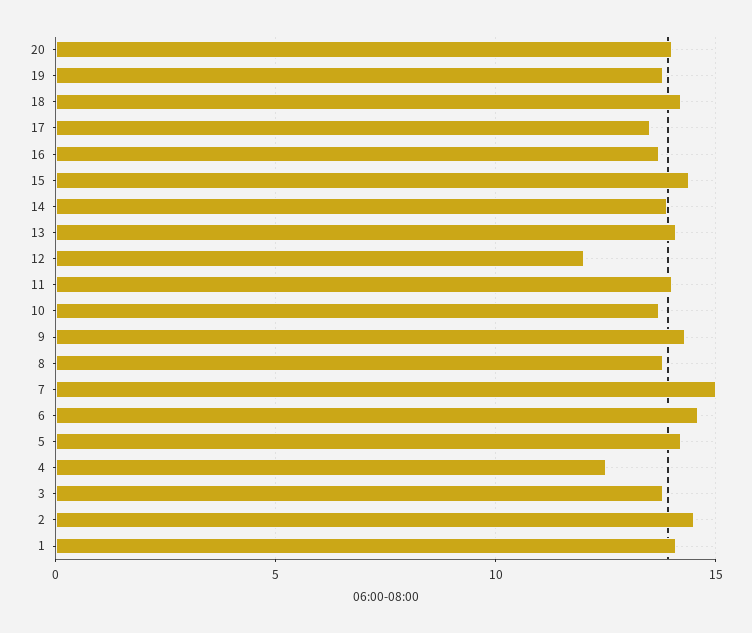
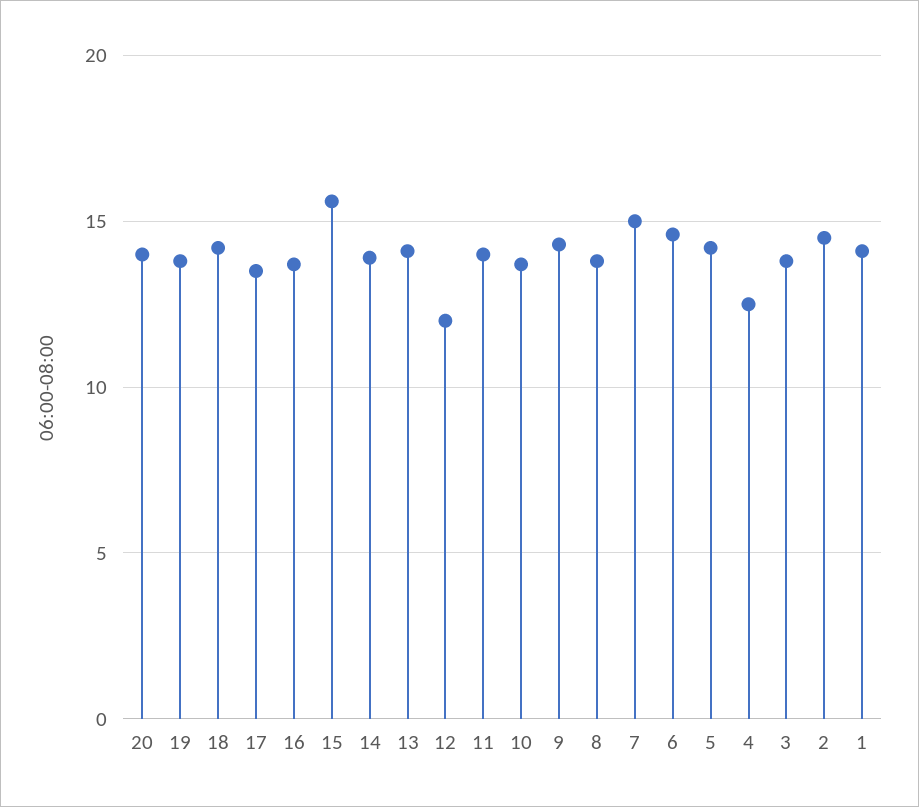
  {
    "20": 14,
    "19": 14,
    "18": 14,
    "17": 13.5,
    "16": 13.5,
-   "15": 14.5,
+   "15": 15.5,
    "14": 14,
    "13": 14,
    "12": 12,
    "11": 14,
    "10": 13.5,
    "9": 14.5,
    "8": 14,
    "7": 15,
    "6": 14.5,
    "5": 14,
    "4": 12.5,
    "3": 14,
    "2": 14.5,
    "1": 14
  }

